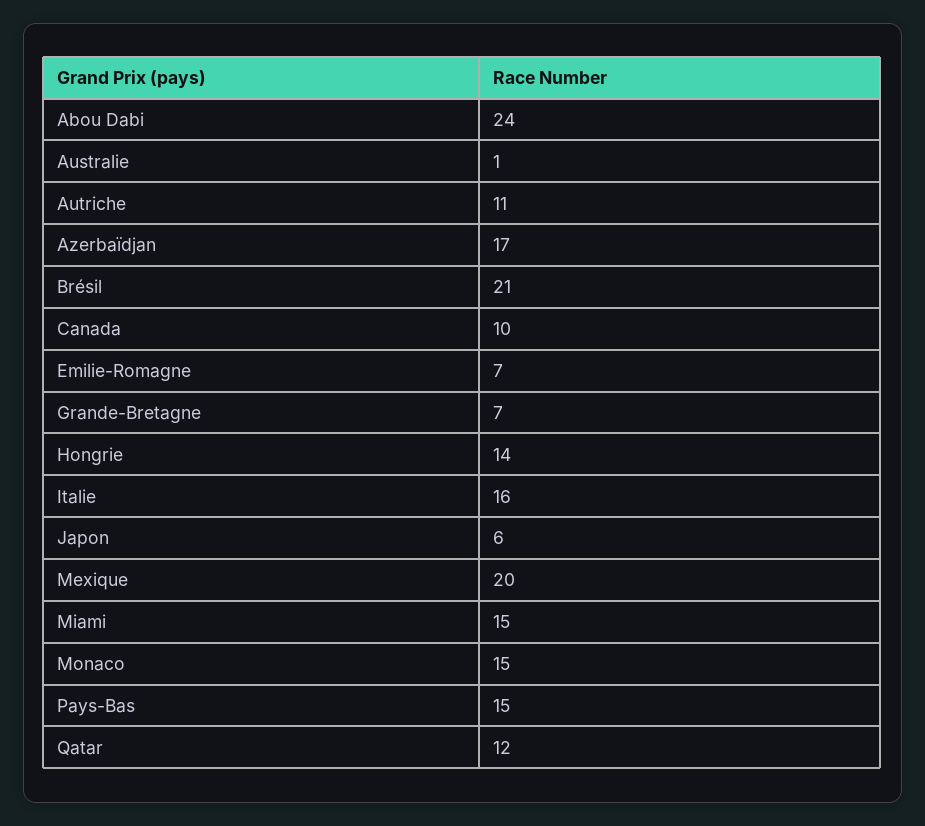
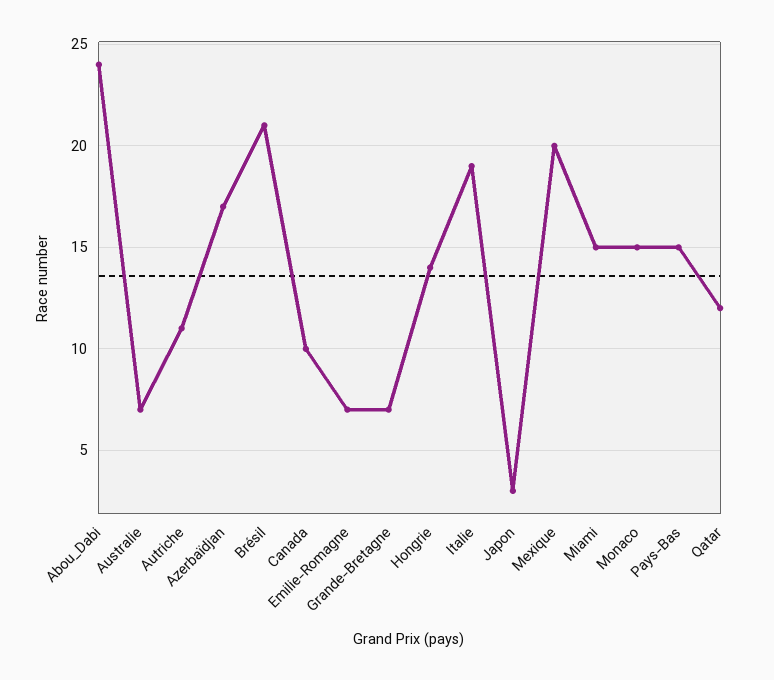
  {
    "Abou Dabi": 24,
-   "Australie": 1,
+   "Australie": 7,
    "Autriche": 11,
    "Azerbaïdjan": 17,
    "Brésil": 21,
    "Canada": 10,
    "Emilie-Romagne": 7,
    "Grande-Bretagne": 7,
    "Hongrie": 14,
-   "Italie": 16,
+   "Italie": 19,
-   "Japon": 6,
+   "Japon": 3,
    "Mexique": 20,
    "Miami": 15,
    "Monaco": 15,
    "Pays-Bas": 15,
    "Qatar": 12
  }

